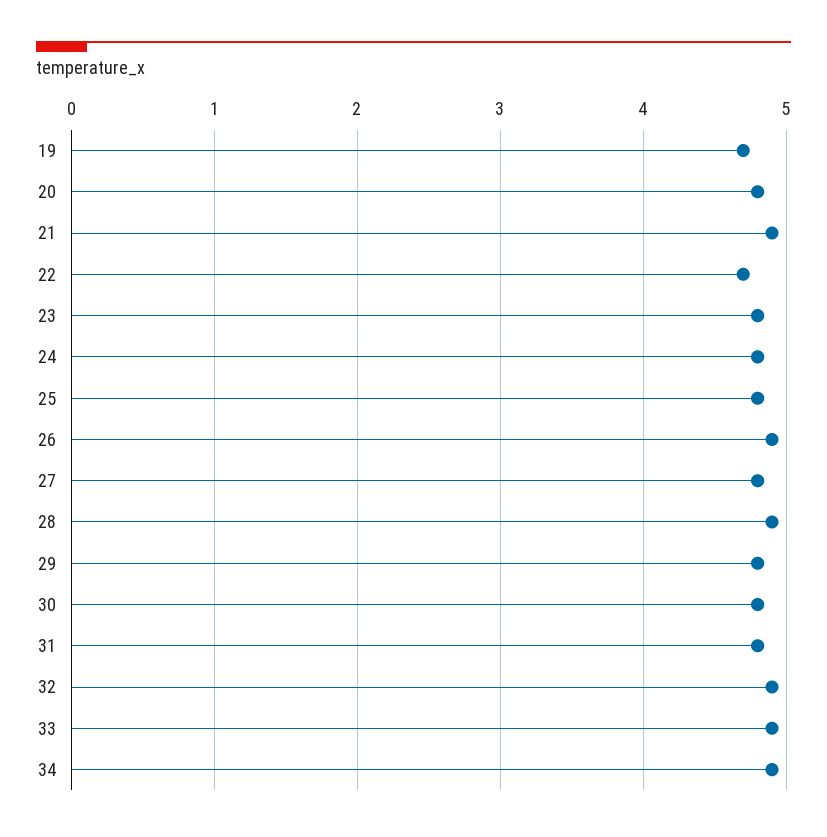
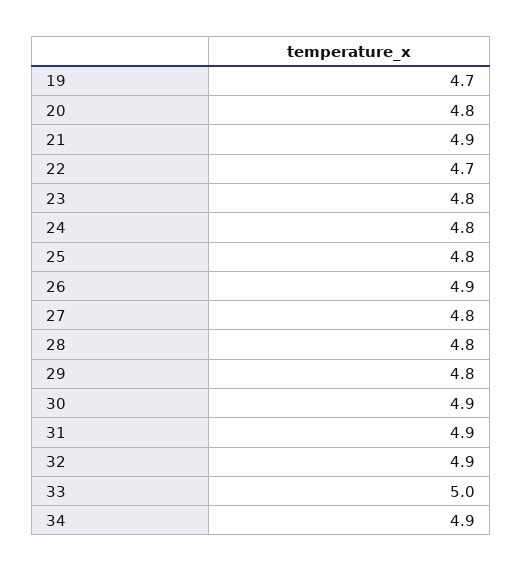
  {
    "19": 4.7,
    "20": 4.8,
    "21": 4.9,
    "22": 4.7,
    "23": 4.8,
    "24": 4.8,
    "25": 4.8,
    "26": 4.9,
    "27": 4.8,
-   "28": 4.9,
+   "28": 4.8,
    "29": 4.8,
-   "30": 4.8,
+   "30": 4.9,
-   "31": 4.8,
+   "31": 4.9,
    "32": 4.9,
-   "33": 4.9,
+   "33": 5,
    "34": 4.9
  }

